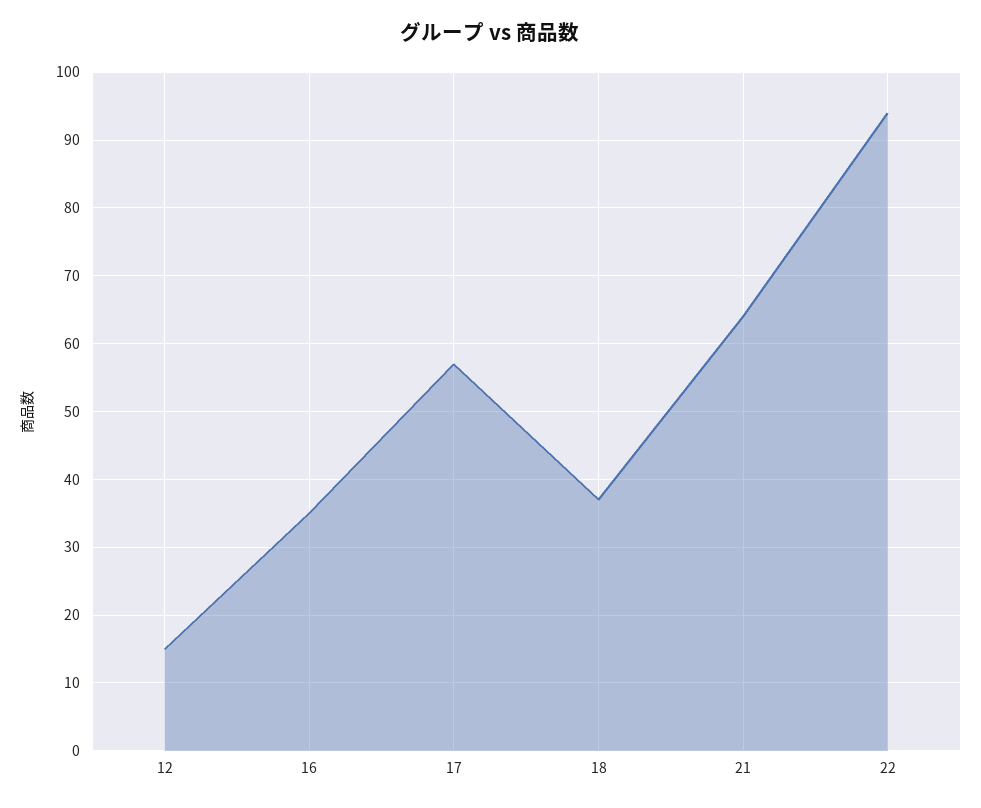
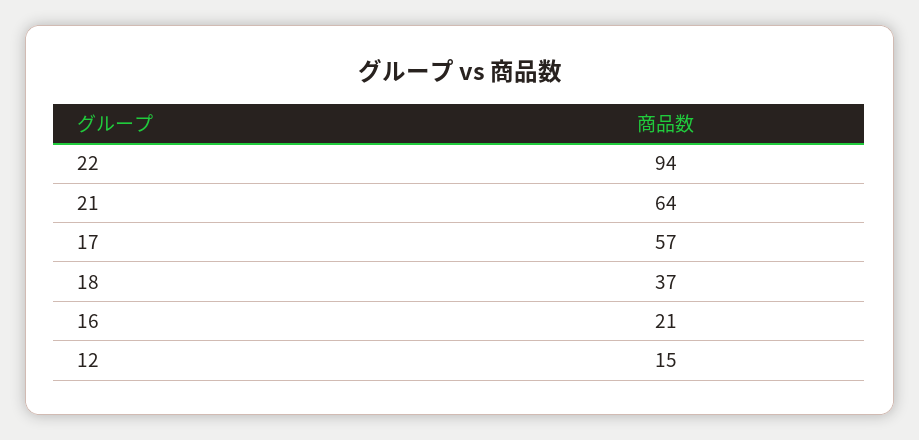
  {
    "12": 15,
-   "16": 35,
+   "16": 21,
    "17": 57,
    "18": 37,
    "21": 64,
    "22": 94
  }

